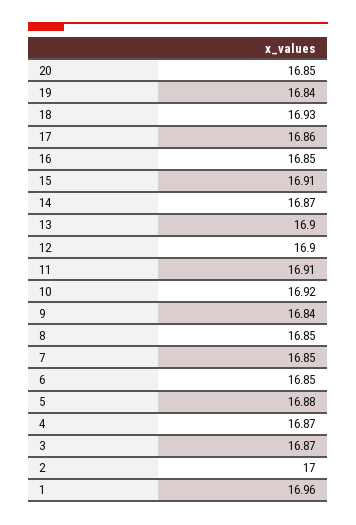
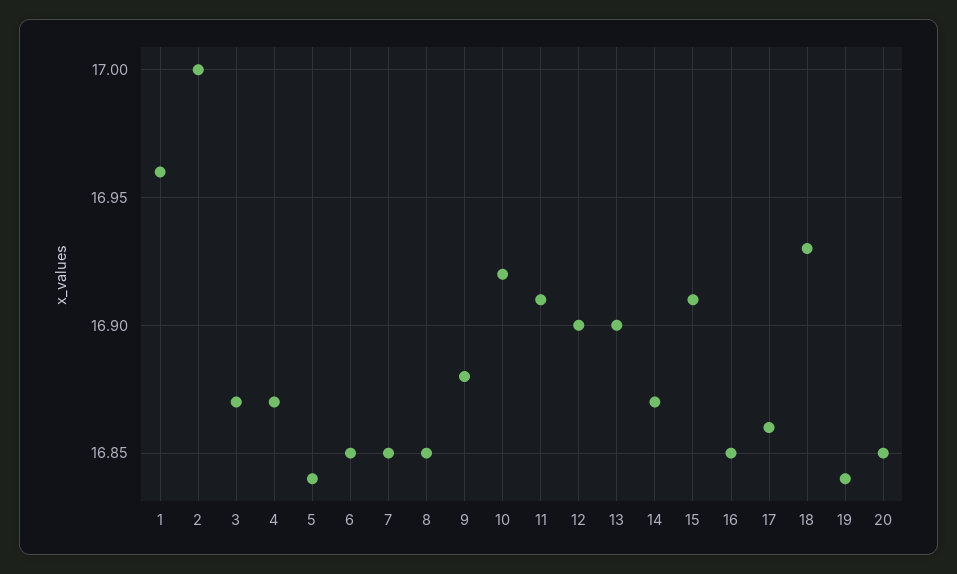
  {
    "20": 16.85,
    "19": 16.84,
    "18": 16.93,
    "17": 16.86,
    "16": 16.85,
    "15": 16.91,
    "14": 16.87,
    "13": 16.9,
    "12": 16.9,
    "11": 16.91,
    "10": 16.92,
-   "9": 16.84,
+   "9": 16.88,
    "8": 16.85,
    "7": 16.85,
    "6": 16.85,
-   "5": 16.88,
+   "5": 16.84,
    "4": 16.87,
    "3": 16.87,
    "2": 17,
    "1": 16.96
  }

